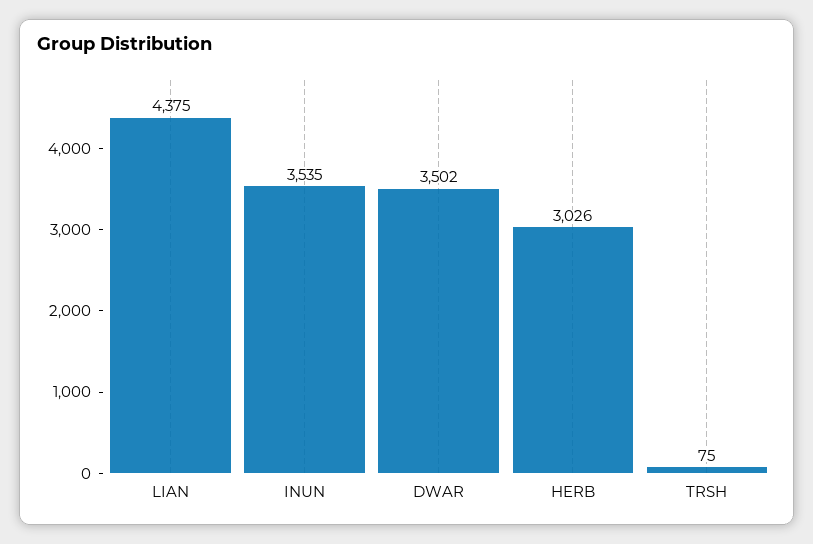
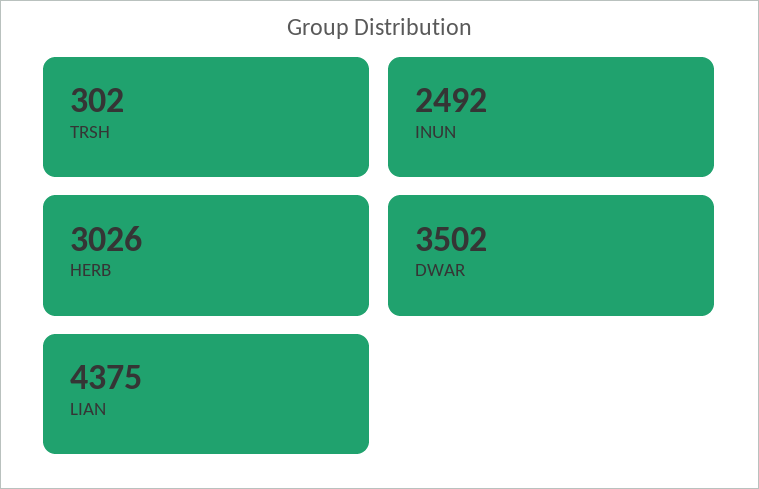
  {
    "LIAN": 4375,
-   "INUN": 3535,
+   "INUN": 2492,
    "DWAR": 3502,
    "HERB": 3026,
-   "TRSH": 75
+   "TRSH": 302
  }

